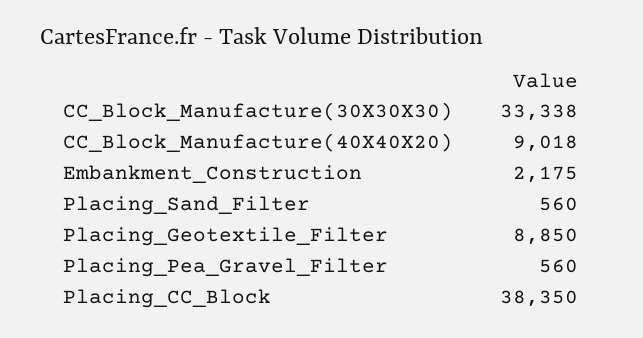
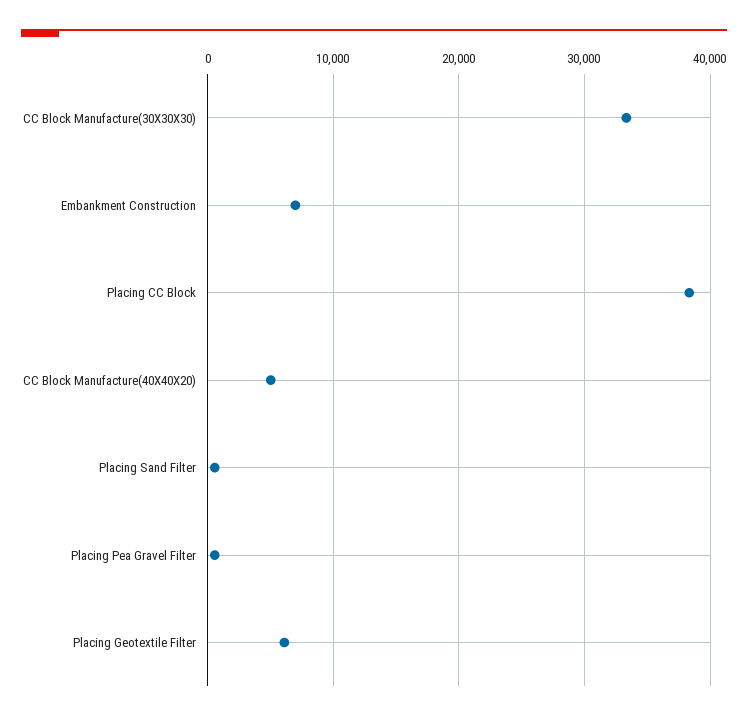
  {
    "CC_Block_Manufacture(30X30X30)": 33338,
-   "CC_Block_Manufacture(40X40X20)": 9018,
+   "CC_Block_Manufacture(40X40X20)": 5000,
-   "Embankment_Construction": 2175,
+   "Embankment_Construction": 7000,
    "Placing_Sand_Filter": 560,
-   "Placing_Geotextile_Filter": 8850,
+   "Placing_Geotextile_Filter": 6000,
    "Placing_Pea_Gravel_Filter": 560,
    "Placing_CC_Block": 38350
  }

